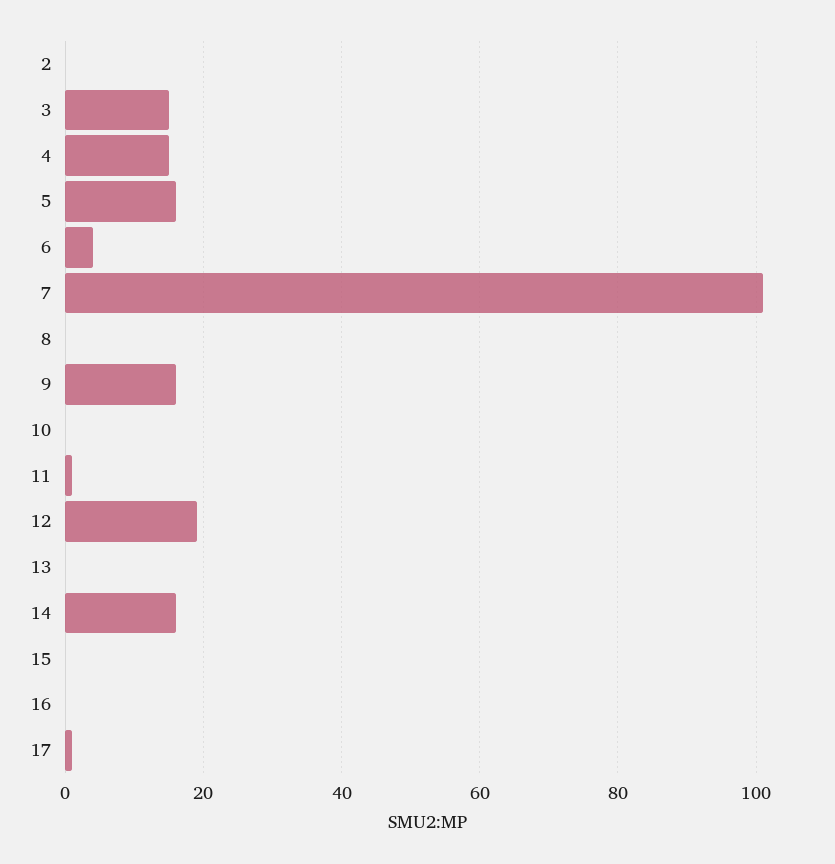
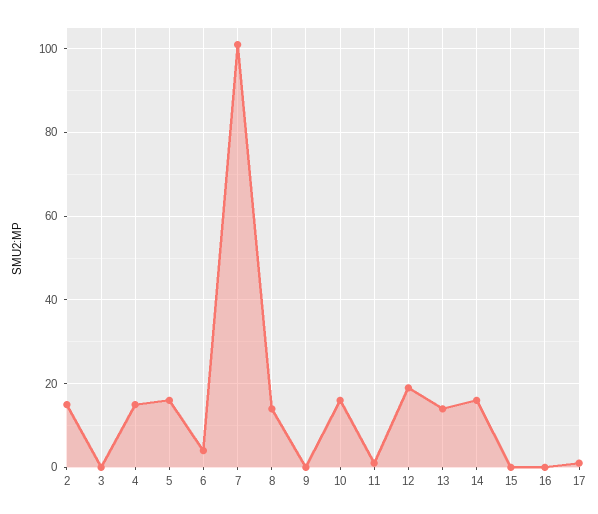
  {
-   "2": 0,
+   "2": 15,
-   "3": 15,
+   "3": 0,
    "4": 15,
    "5": 15,
    "6": 5,
    "7": 100,
-   "8": 0,
+   "8": 15,
-   "9": 15,
+   "9": 0,
-   "10": 0,
+   "10": 15,
    "11": 0,
    "12": 20,
-   "13": 0,
+   "13": 15,
    "14": 15,
    "15": 0,
    "16": 0,
    "17": 0
  }

